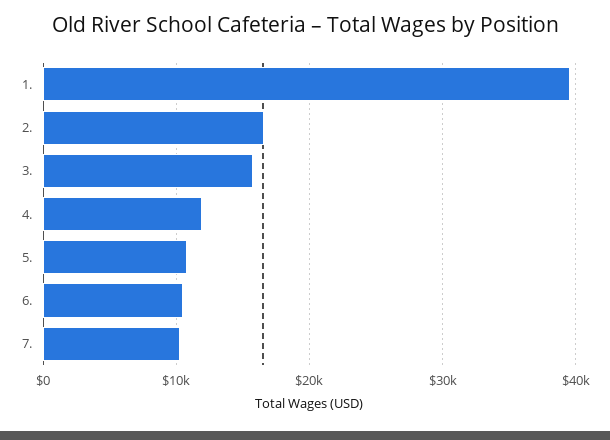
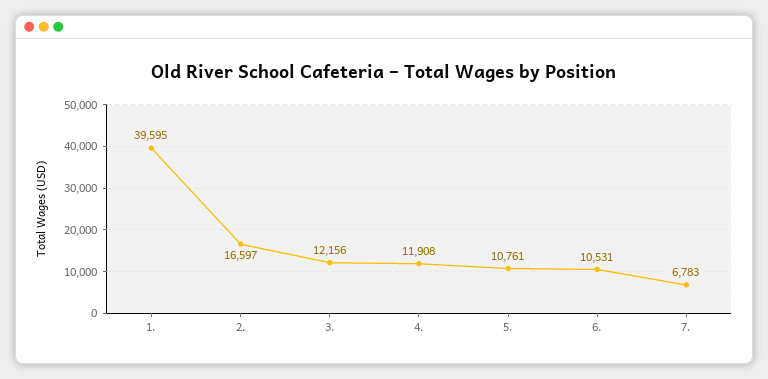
  {
    "1.": 39595,
    "2.": 16597,
-   "3.": 16000,
+   "3.": 12156,
    "4.": 11908,
    "5.": 10761,
    "6.": 10531,
-   "7.": 10000
+   "7.": 6783
  }

